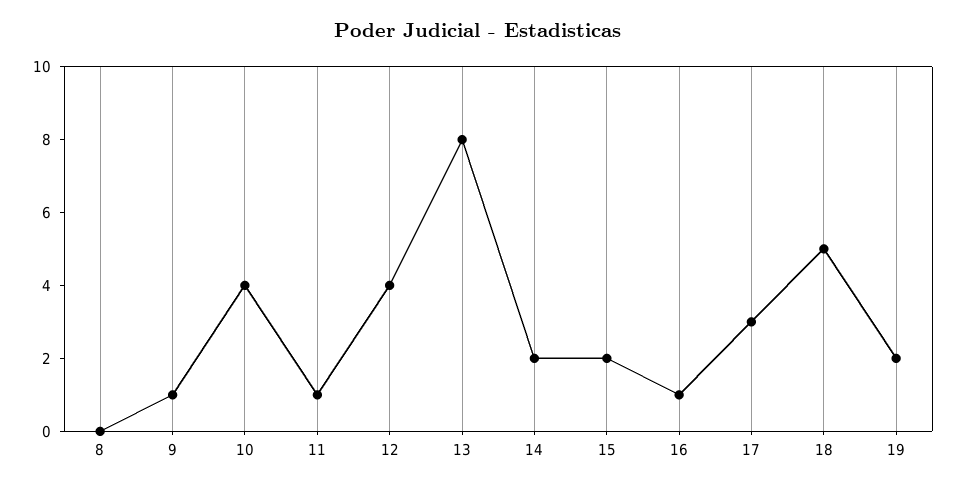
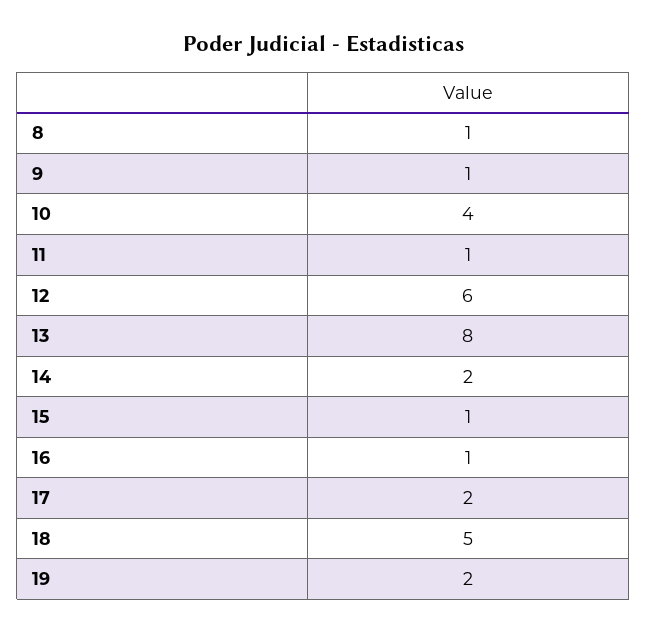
  {
-   "8": 0,
+   "8": 1,
    "9": 1,
    "10": 4,
    "11": 1,
-   "12": 4,
+   "12": 6,
    "13": 8,
    "14": 2,
-   "15": 2,
+   "15": 1,
    "16": 1,
-   "17": 3,
+   "17": 2,
    "18": 5,
    "19": 2
  }

